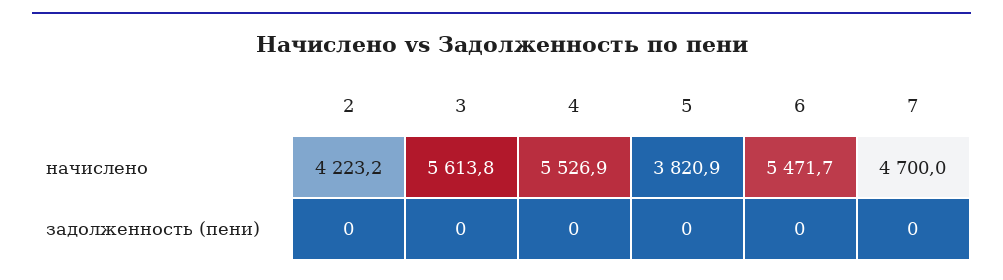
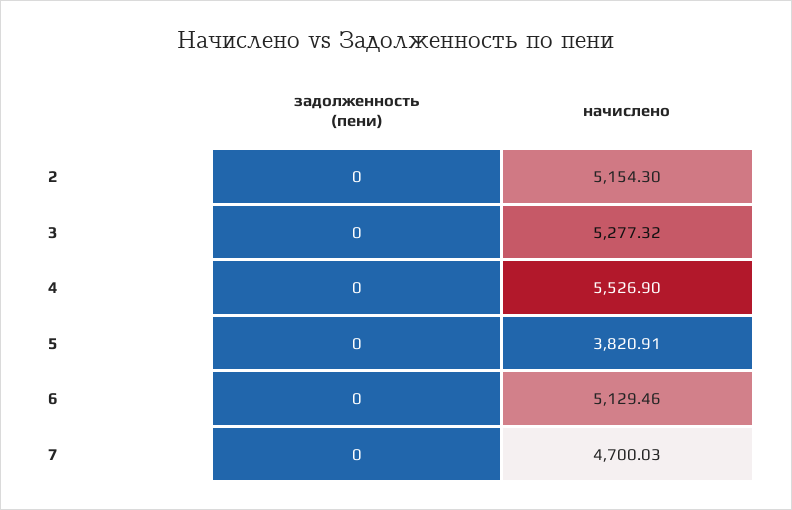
  {
    "2": {
-     "начислено": 4223.2,
+     "начислено": 5154.3,
      "задолженность (пени)": 0
    },
    "3": {
-     "начислено": 5613.8,
+     "начислено": 5277.32,
      "задолженность (пени)": 0
    },
    "4": {
      "начислено": 5526.9,
      "задолженность (пени)": 0
    },
    "5": {
      "начислено": 3820.91,
      "задолженность (пени)": 0
    },
    "6": {
-     "начислено": 5471.7,
+     "начислено": 5129.46,
      "задолженность (пени)": 0
    },
    "7": {
      "начислено": 4700.03,
      "задолженность (пени)": 0
    }
  }

